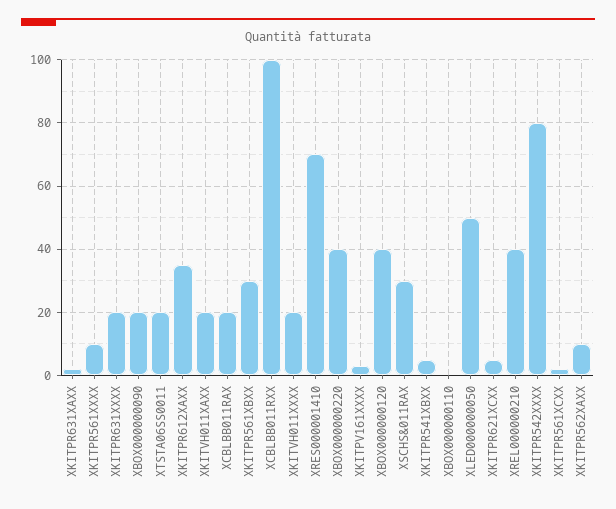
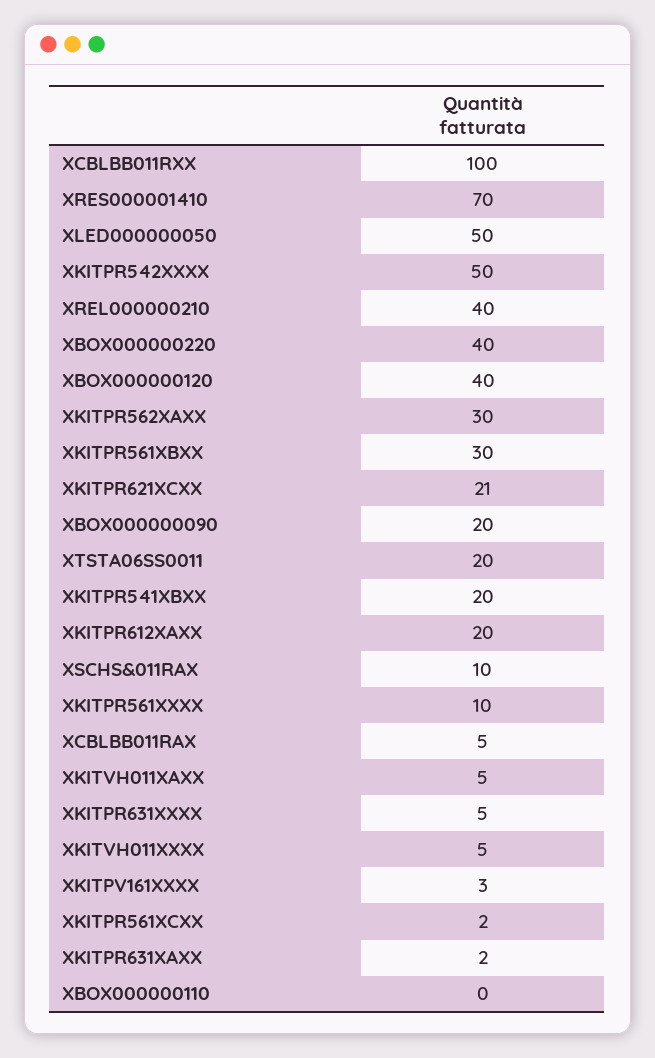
  {
    "XKITPR631XAXX": 2,
    "XKITPR561XXXX": 10,
-   "XKITPR631XXXX": 20,
+   "XKITPR631XXXX": 5,
    "XBOX000000090": 20,
    "XTSTA06SS0011": 20,
-   "XKITPR612XAXX": 35,
+   "XKITPR612XAXX": 20,
-   "XKITVH011XAXX": 20,
+   "XKITVH011XAXX": 5,
-   "XCBLBB011RAX": 20,
+   "XCBLBB011RAX": 5,
    "XKITPR561XBXX": 30,
    "XCBLBB011RXX": 100,
-   "XKITVH011XXXX": 20,
+   "XKITVH011XXXX": 5,
    "XRES000001410": 70,
    "XBOX000000220": 40,
    "XKITPV161XXXX": 3,
    "XBOX000000120": 40,
-   "XSCHS&011RAX": 30,
+   "XSCHS&011RAX": 10,
-   "XKITPR541XBXX": 5,
+   "XKITPR541XBXX": 20,
    "XBOX000000110": 0,
    "XLED000000050": 50,
-   "XKITPR621XCXX": 5,
+   "XKITPR621XCXX": 21,
    "XREL000000210": 40,
-   "XKITPR542XXXX": 80,
+   "XKITPR542XXXX": 50,
    "XKITPR561XCXX": 2,
-   "XKITPR562XAXX": 10
+   "XKITPR562XAXX": 30
  }

